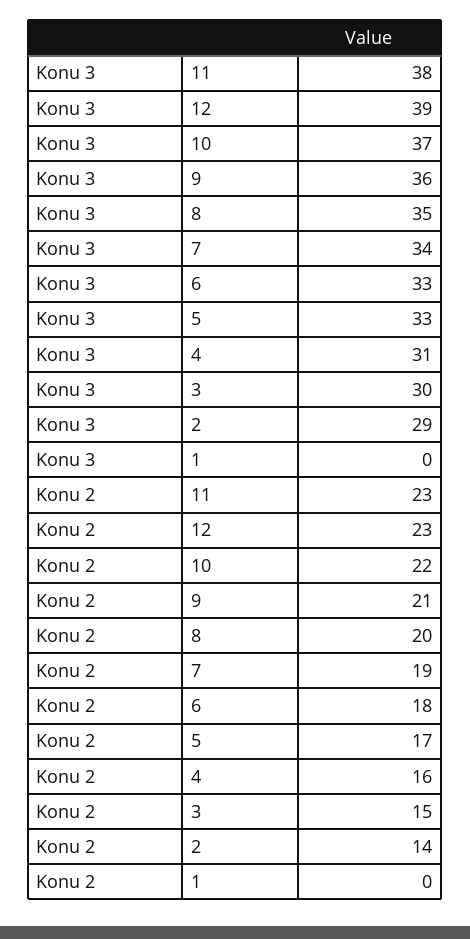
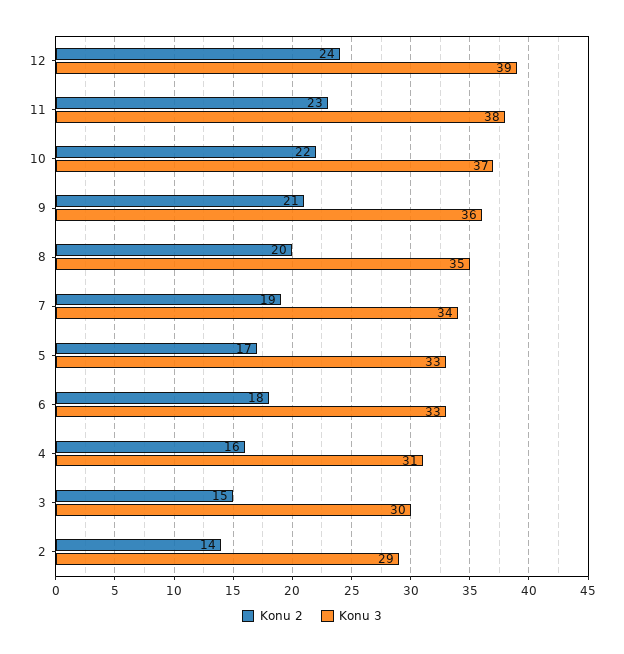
  {
    "Konu 3": {
      "11": 38,
      "12": 39,
      "10": 37,
      "9": 36,
      "8": 35,
      "7": 34,
      "6": 33,
      "5": 33,
      "4": 31,
      "3": 30,
-     "2": 29,
+     "2": 29
-     "1": 0
    },
    "Konu 2": {
      "11": 23,
-     "12": 23,
+     "12": 24,
      "10": 22,
      "9": 21,
      "8": 20,
      "7": 19,
      "6": 18,
      "5": 17,
      "4": 16,
      "3": 15,
-     "2": 14,
+     "2": 14
-     "1": 0
    }
  }

